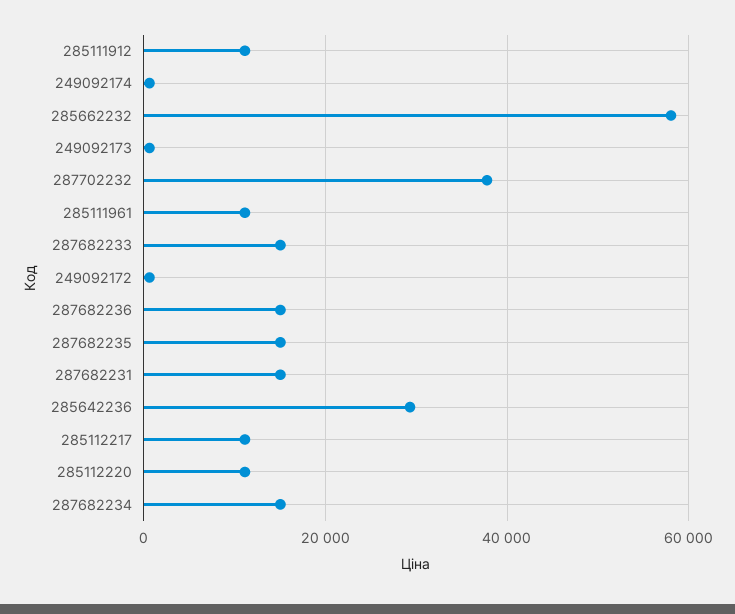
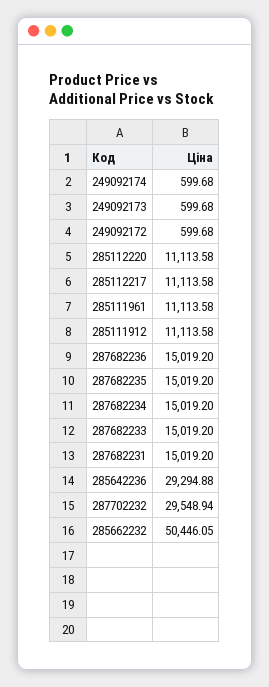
  {
    "285111912": 11113.58,
    "249092174": 599.68,
-   "285662232": 58000,
+   "285662232": 50446.05,
    "249092173": 599.68,
-   "287702232": 38000,
+   "287702232": 29548.94,
    "285111961": 11113.58,
    "287682233": 15019.2,
    "249092172": 599.68,
    "287682236": 15019.2,
    "287682235": 15019.2,
    "287682231": 15019.2,
    "285642236": 29294.88,
    "285112217": 11113.58,
    "285112220": 11113.58,
    "287682234": 15019.2
  }

